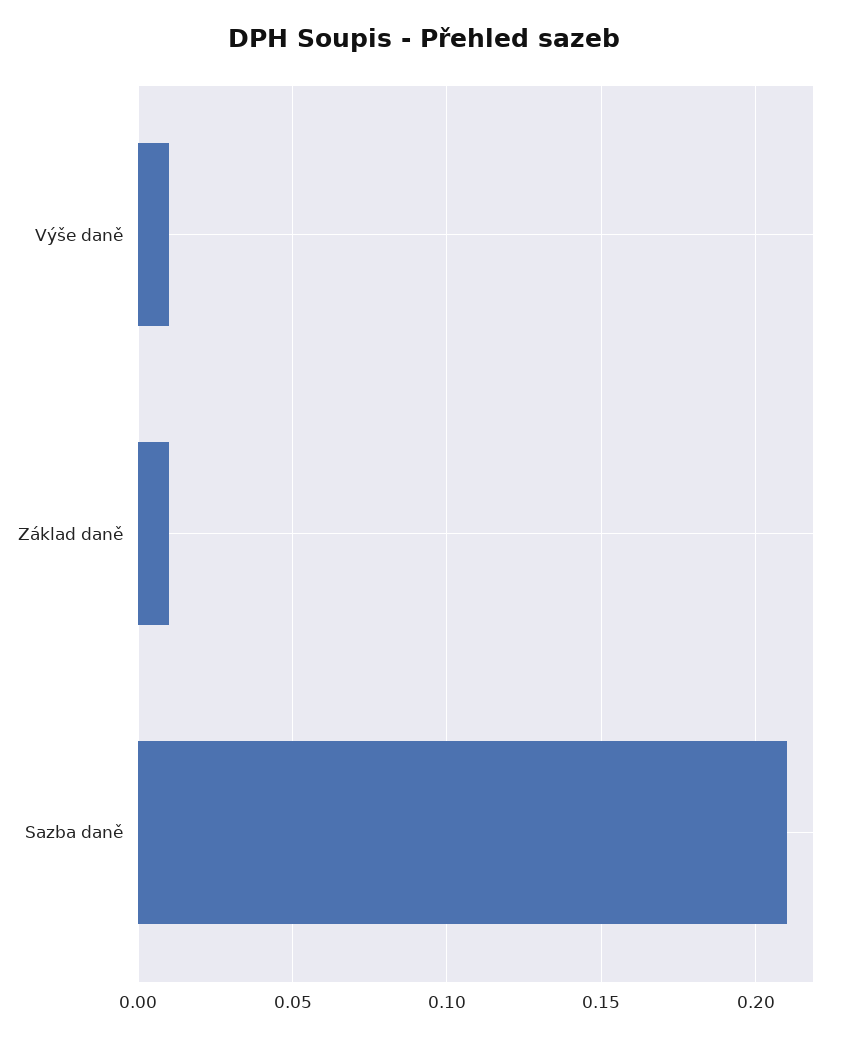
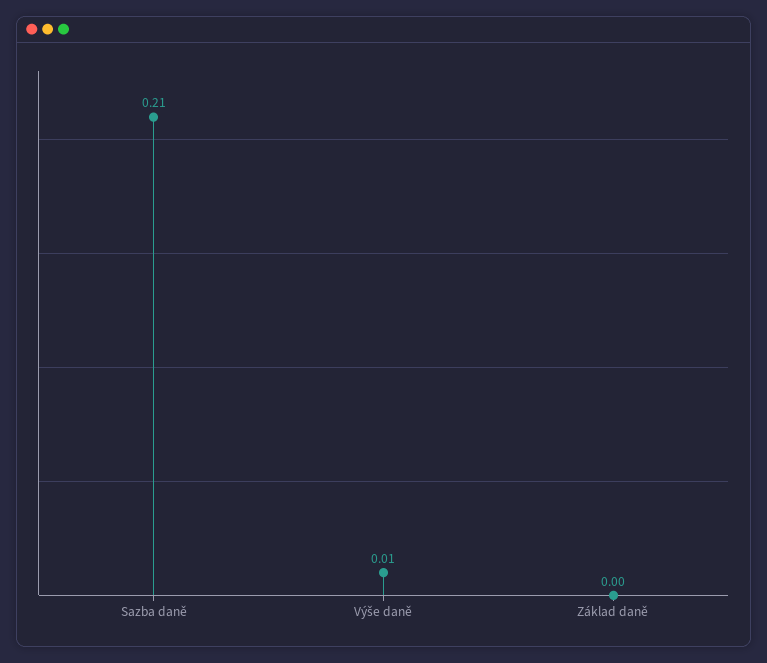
  {
    "Výše daně": 0.01,
-   "Základ daně": 0.01,
+   "Základ daně": 0,
    "Sazba daně": 0.21
  }

